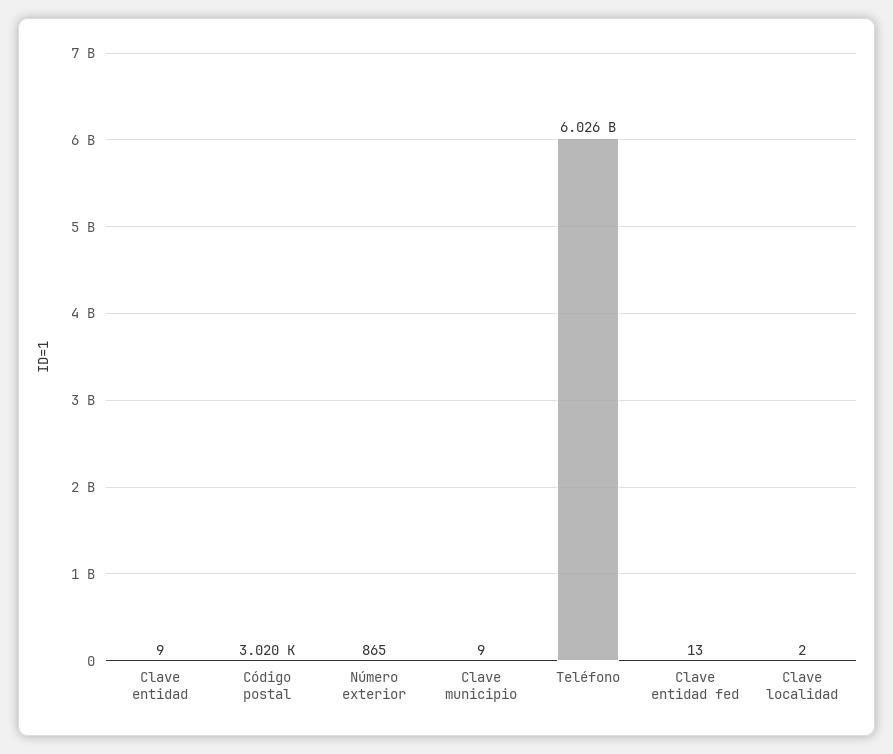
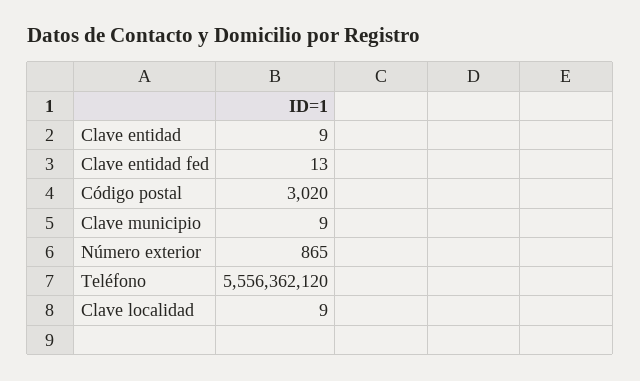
  {
    "Clave entidad": 9,
    "Código postal": 3020,
    "Número exterior": 865,
    "Clave municipio": 9,
-   "Teléfono": 6026000000,
+   "Teléfono": 5556362120,
    "Clave entidad fed": 13,
-   "Clave localidad": 2
+   "Clave localidad": 9
  }

